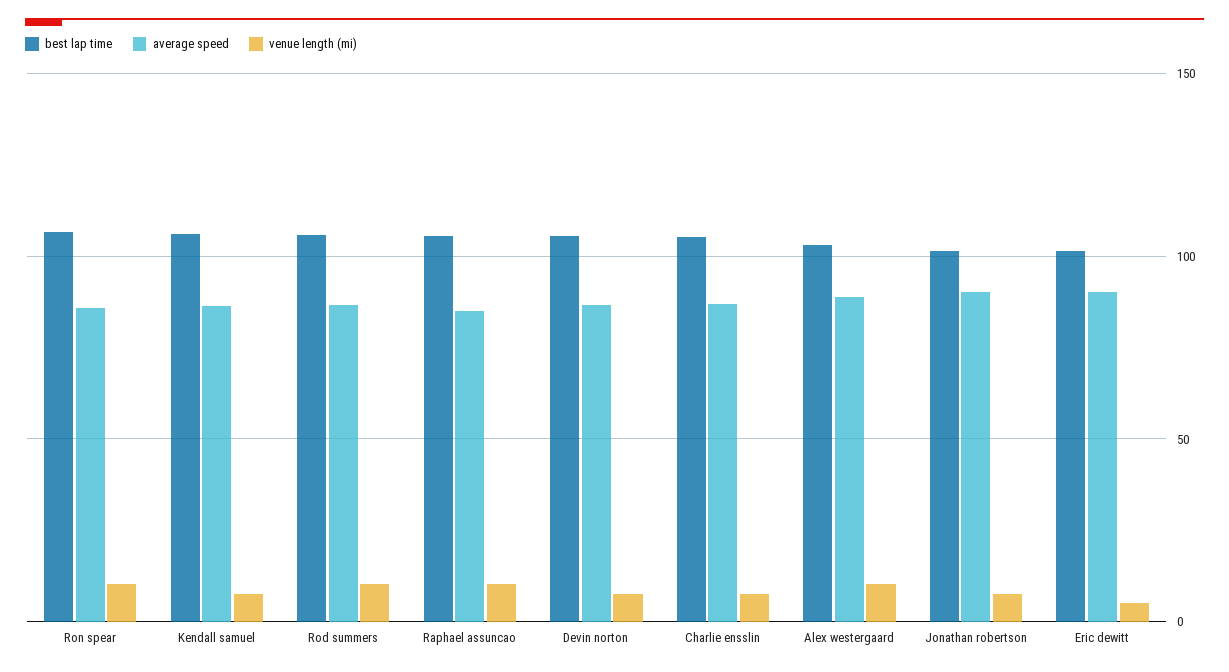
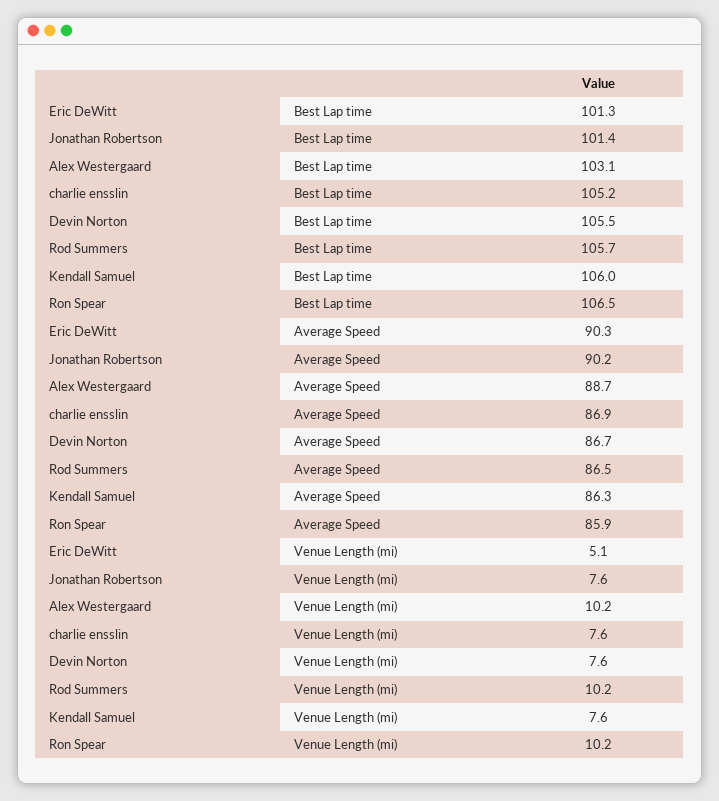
  {
    "best lap time": {
      "Ron spear": 106.5,
      "Kendall samuel": 106,
      "Rod summers": 105.7,
-     "Raphael assuncao": 105,
      "Devin norton": 105.5,
      "Charlie ensslin": 105.2,
      "Alex westergaard": 103.1,
      "Jonathan robertson": 101.4,
      "Eric dewitt": 101.3
    },
    "average speed": {
      "Ron spear": 85.9,
      "Kendall samuel": 86.3,
      "Rod summers": 86.5,
-     "Raphael assuncao": 85,
      "Devin norton": 86.7,
      "Charlie ensslin": 86.9,
      "Alex westergaard": 88.7,
      "Jonathan robertson": 90.2,
      "Eric dewitt": 90.3
    },
    "venue length (mi)": {
      "Ron spear": 10.2,
      "Kendall samuel": 7.6,
      "Rod summers": 10.2,
-     "Raphael assuncao": 10,
      "Devin norton": 7.6,
      "Charlie ensslin": 7.6,
      "Alex westergaard": 10.2,
      "Jonathan robertson": 7.6,
      "Eric dewitt": 5.1
    }
  }

